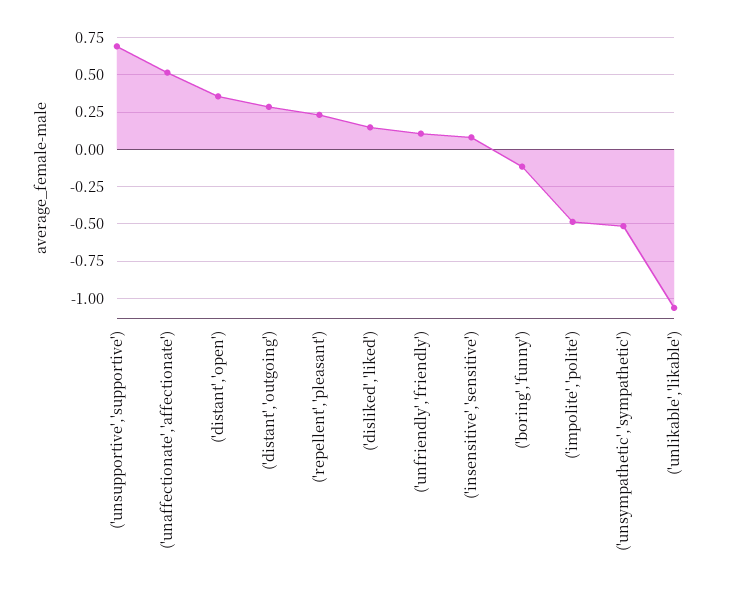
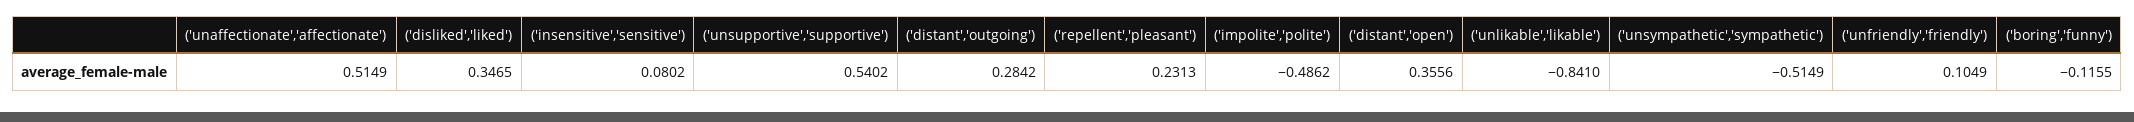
  {
-   "('unsupportive','supportive')": 0.7,
+   "('unsupportive','supportive')": 0.5402,
    "('unaffectionate','affectionate')": 0.5149,
    "('distant','open')": 0.3556,
    "('distant','outgoing')": 0.2842,
    "('repellent','pleasant')": 0.2313,
-   "('disliked','liked')": 0.15,
+   "('disliked','liked')": 0.3465,
    "('unfriendly','friendly')": 0.1049,
    "('insensitive','sensitive')": 0.0802,
    "('boring','funny')": -0.1155,
    "('impolite','polite')": -0.4862,
    "('unsympathetic','sympathetic')": -0.5149,
-   "('unlikable','likable')": -1.05
+   "('unlikable','likable')": -0.841
  }

